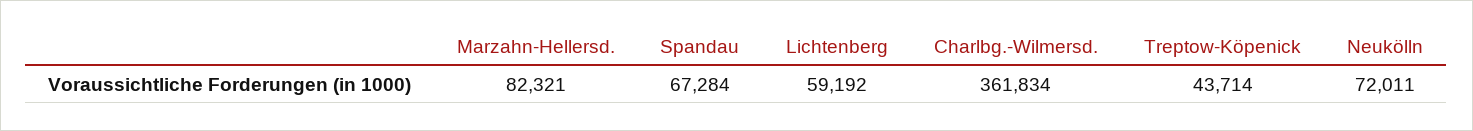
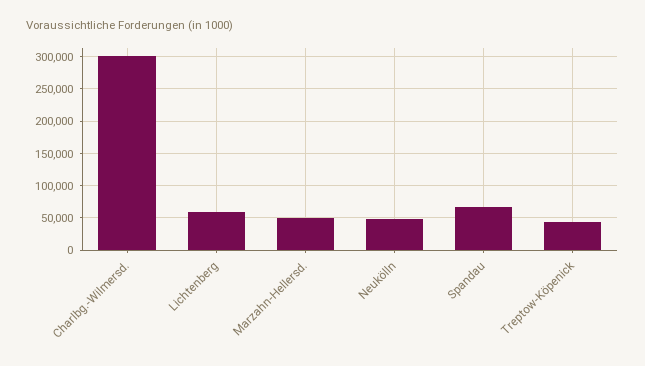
  {
-   "Marzahn-Hellersd.": 82321,
+   "Marzahn-Hellersd.": 50000,
    "Spandau": 67284,
    "Lichtenberg": 59192,
-   "Charlbg.-Wilmersd.": 361834,
+   "Charlbg.-Wilmersd.": 300000,
    "Treptow-Köpenick": 43714,
-   "Neukölln": 72011
+   "Neukölln": 50000
  }

